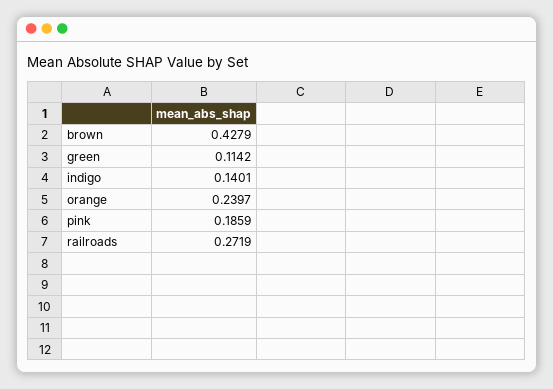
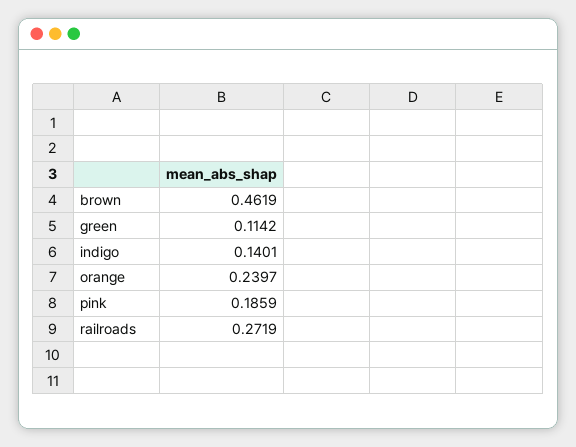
  {
-   "brown": 0.4279,
+   "brown": 0.4619,
    "green": 0.1142,
    "indigo": 0.1401,
    "orange": 0.2397,
    "pink": 0.1859,
    "railroads": 0.2719
  }

